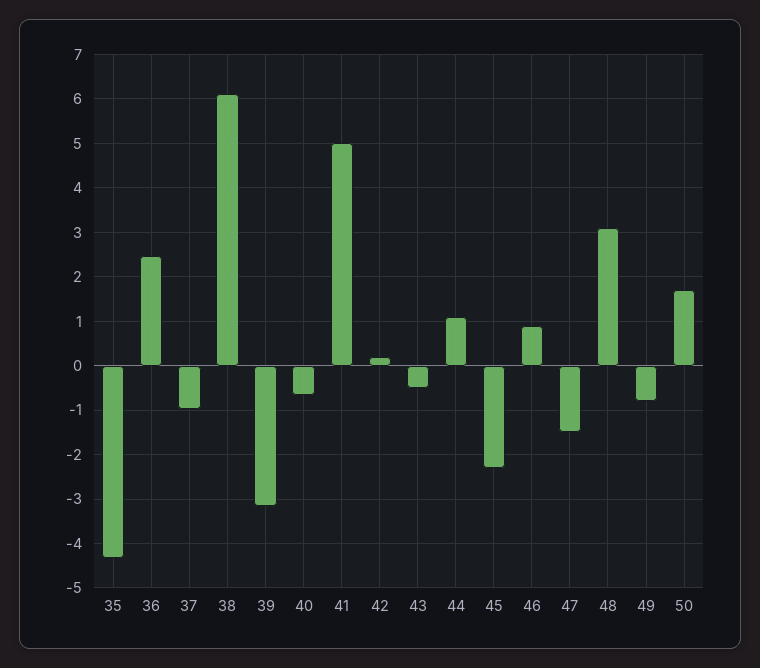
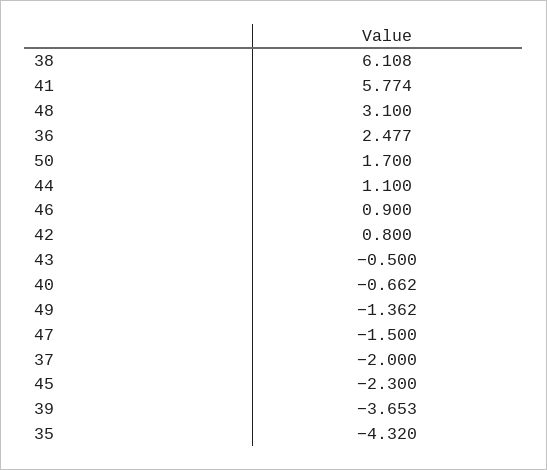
  {
    "35": -4.32,
    "36": 2.477,
-   "37": -1,
+   "37": -2,
    "38": 6.108,
-   "39": -3.2,
+   "39": -3.653,
    "40": -0.662,
-   "41": 5,
+   "41": 5.774,
-   "42": 0.2,
+   "42": 0.8,
    "43": -0.5,
    "44": 1.1,
    "45": -2.3,
    "46": 0.9,
    "47": -1.5,
    "48": 3.1,
-   "49": -0.8,
+   "49": -1.362,
    "50": 1.7
  }

